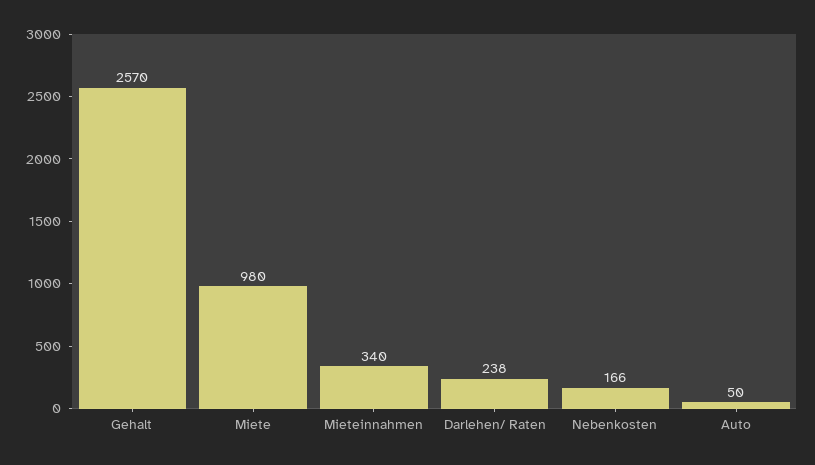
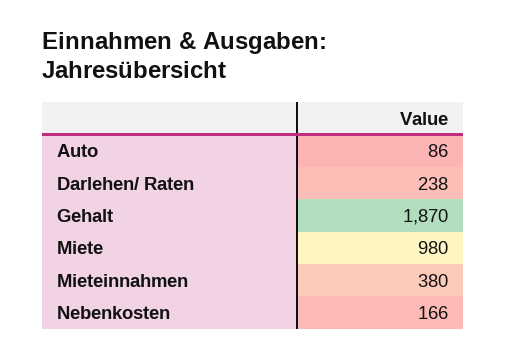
  {
-   "Gehalt": 2570,
+   "Gehalt": 1870,
    "Miete": 980,
-   "Mieteinnahmen": 340,
+   "Mieteinnahmen": 380,
    "Darlehen/ Raten": 238,
    "Nebenkosten": 166,
-   "Auto": 50
+   "Auto": 86
  }

